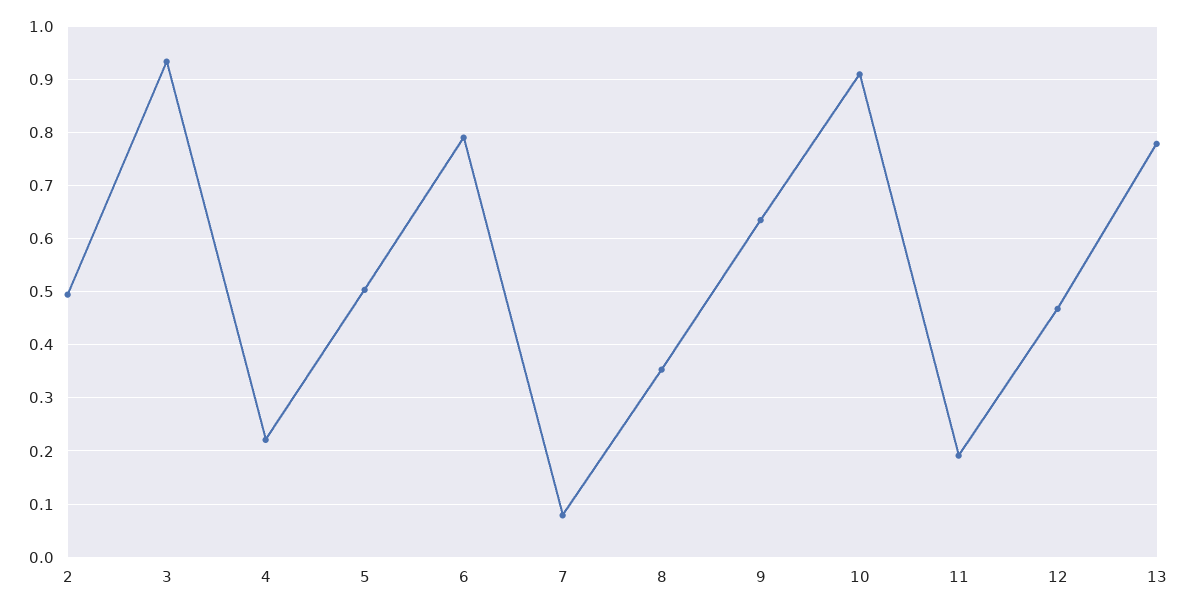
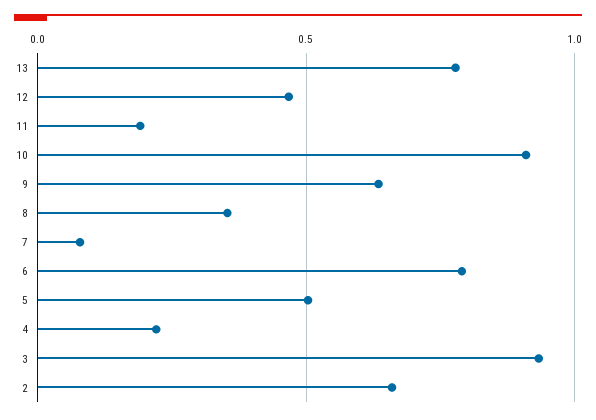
  {
-   "2": 0.5,
+   "2": 0.65,
    "3": 0.94,
    "4": 0.22,
    "5": 0.5,
    "6": 0.8,
    "7": 0.08,
    "8": 0.36,
    "9": 0.64,
    "10": 0.9,
    "11": 0.2,
    "12": 0.46,
    "13": 0.78
  }

